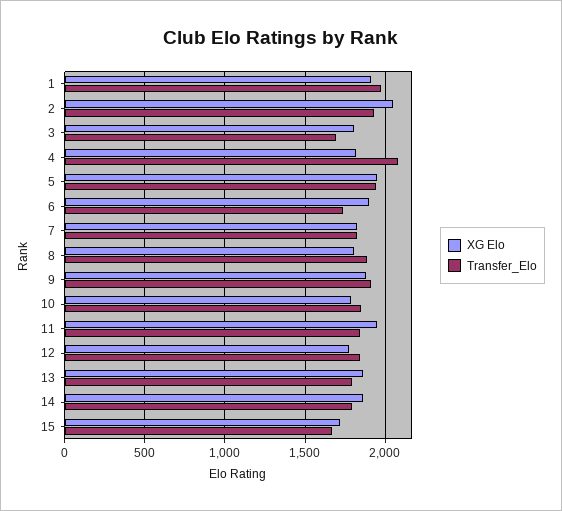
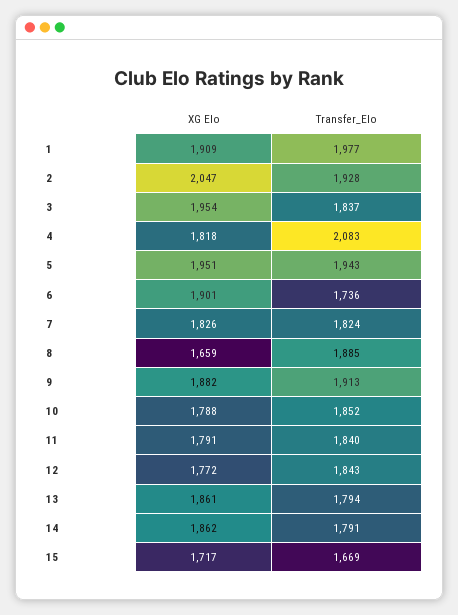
  {
    "XG Elo": {
      "1": 1909,
      "2": 2047,
-     "3": 1800,
+     "3": 1954,
      "4": 1818,
      "5": 1951,
      "6": 1901,
      "7": 1826,
-     "8": 1800,
+     "8": 1659,
      "9": 1882,
      "10": 1788,
-     "11": 1950,
+     "11": 1791,
      "12": 1772,
      "13": 1861,
      "14": 1862,
      "15": 1717
    },
    "Transfer_Elo": {
      "1": 1977,
      "2": 1928,
-     "3": 1700,
+     "3": 1837,
      "4": 2083,
      "5": 1943,
      "6": 1736,
      "7": 1824,
      "8": 1885,
      "9": 1913,
      "10": 1852,
      "11": 1840,
      "12": 1843,
      "13": 1794,
      "14": 1791,
      "15": 1669
    }
  }

